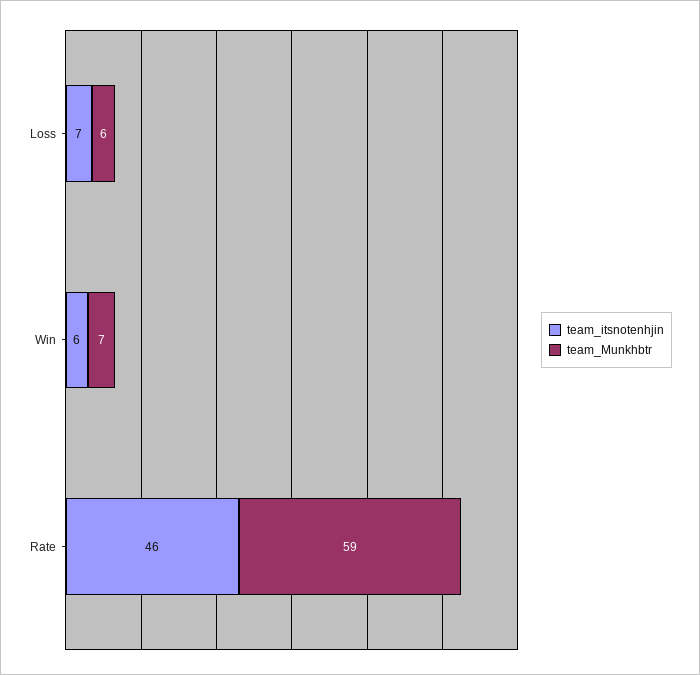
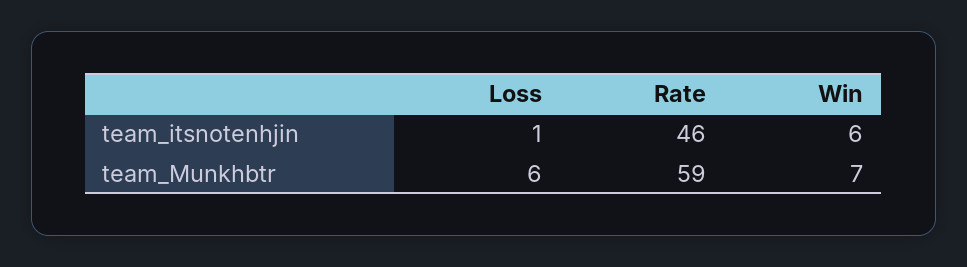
  {
    "team_itsnotenhjin": {
-     "Loss": 7,
+     "Loss": 1,
      "Win": 6,
      "Rate": 46
    },
    "team_Munkhbtr": {
      "Loss": 6,
      "Win": 7,
      "Rate": 59
    }
  }

